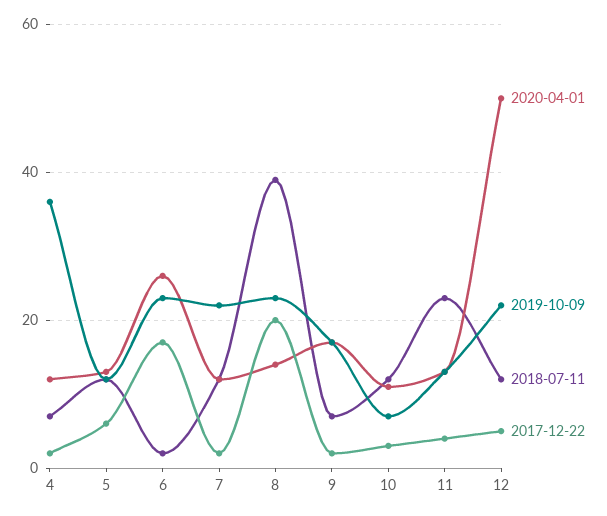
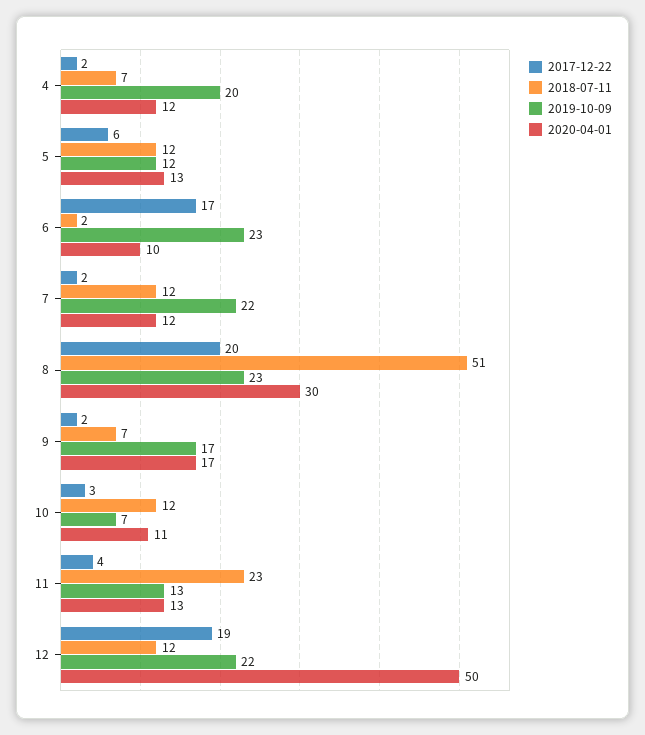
  {
    "2020-04-01": {
      "4": 12,
      "5": 13,
-     "6": 25,
+     "6": 10,
      "7": 12,
-     "8": 15,
+     "8": 30,
      "9": 17,
      "10": 11,
      "11": 13,
      "12": 50
    },
    "2019-10-09": {
-     "4": 35,
+     "4": 20,
      "5": 12,
      "6": 23,
      "7": 22,
      "8": 23,
      "9": 17,
      "10": 7,
      "11": 13,
      "12": 22
    },
    "2018-07-11": {
      "4": 7,
      "5": 12,
      "6": 2,
      "7": 12,
-     "8": 40,
+     "8": 51,
      "9": 7,
      "10": 12,
      "11": 23,
      "12": 12
    },
    "2017-12-22": {
      "4": 2,
      "5": 6,
      "6": 17,
      "7": 2,
      "8": 20,
      "9": 2,
      "10": 3,
      "11": 4,
-     "12": 5
+     "12": 19
    }
  }

